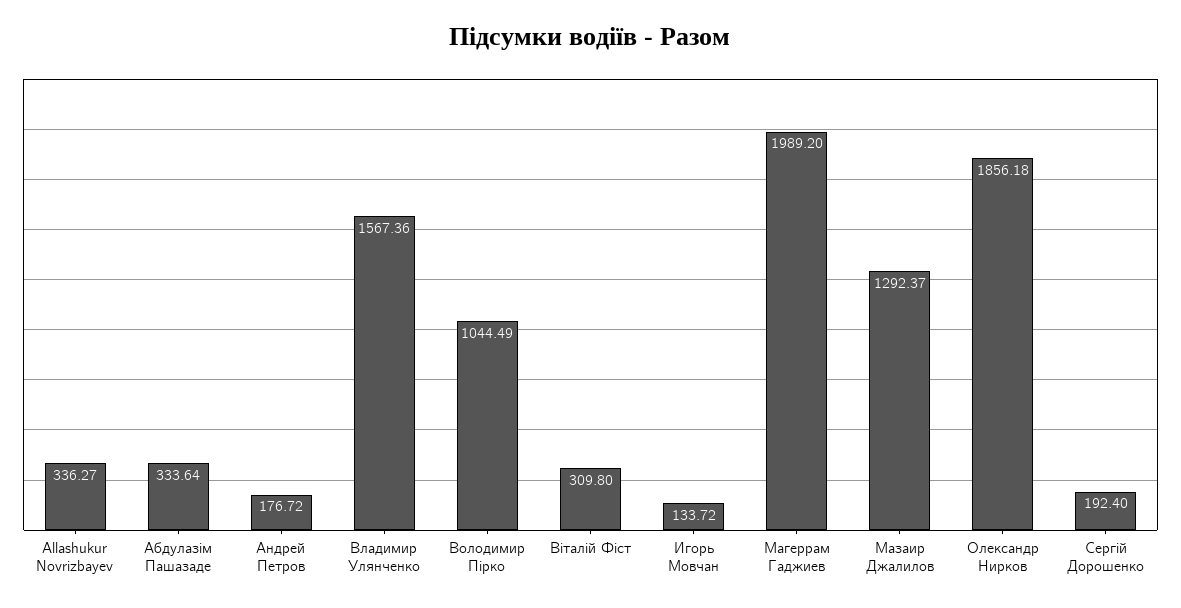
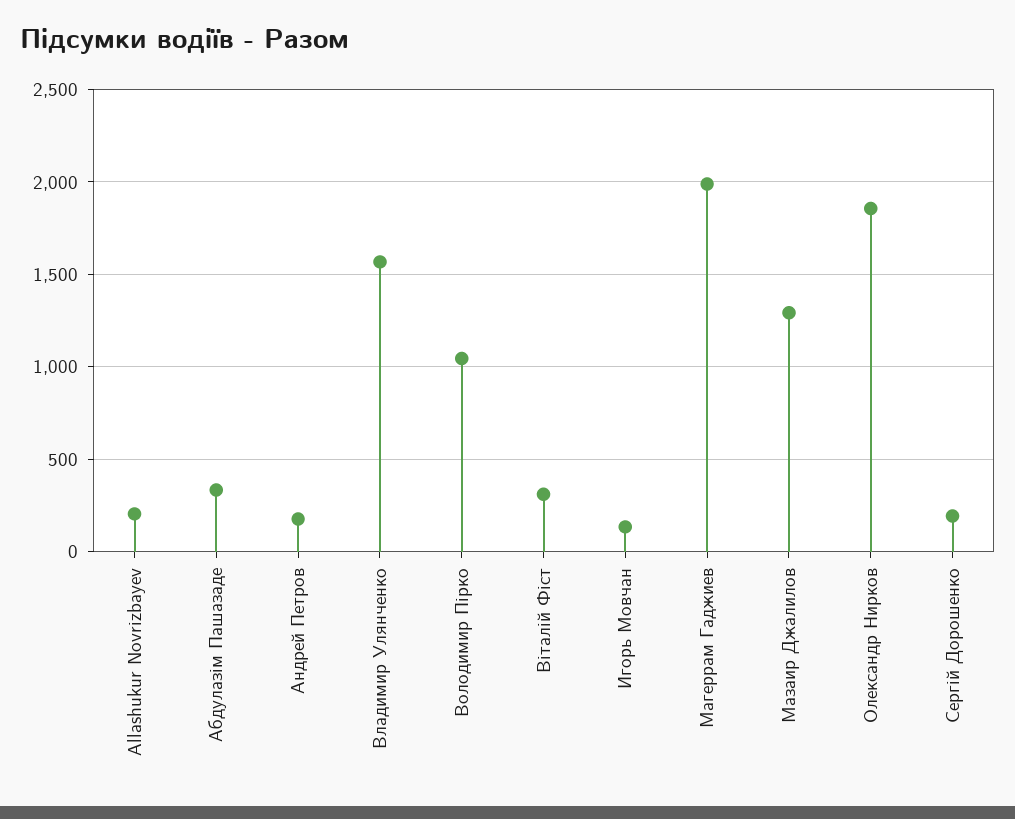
  {
-   "Allashukur Novrizbayev": 336.27,
+   "Allashukur Novrizbayev": 200,
    "Абдулазім Пашазаде": 333.64,
    "Андрей Петров": 176.72,
    "Владимир Улянченко": 1567.36,
    "Володимир Пірко": 1044.49,
    "Віталій Фіст": 309.8,
    "Игорь Мовчан": 133.72,
    "Магеррам Гаджиев": 1989.2,
    "Мазаир Джалилов": 1292.37,
    "Олександр Нирков": 1856.18,
    "Сергій Дорошенко": 192.4
  }

